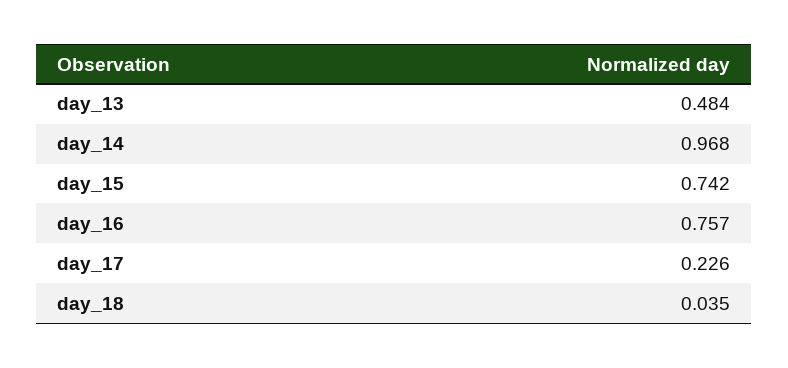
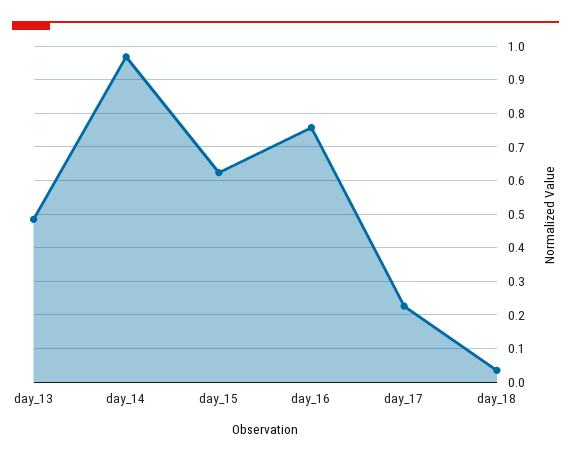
  {
    "day_13": 0.484,
    "day_14": 0.968,
-   "day_15": 0.742,
+   "day_15": 0.62,
    "day_16": 0.757,
    "day_17": 0.226,
    "day_18": 0.035
  }

